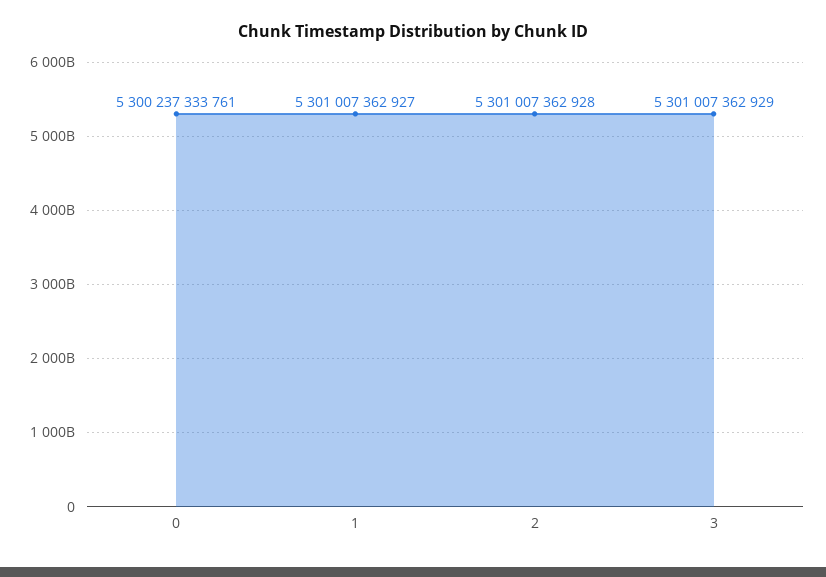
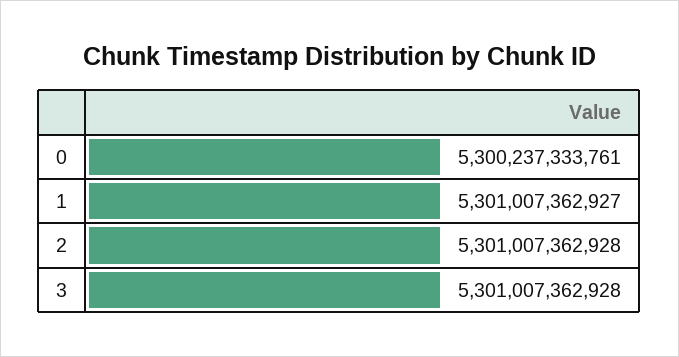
  {
    "0": 5300237333761,
    "1": 5301007362927,
    "2": 5301007362928,
-   "3": 5301007362929
+   "3": 5301007362928
  }

